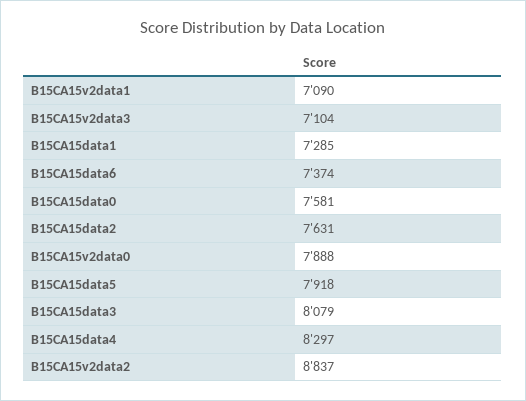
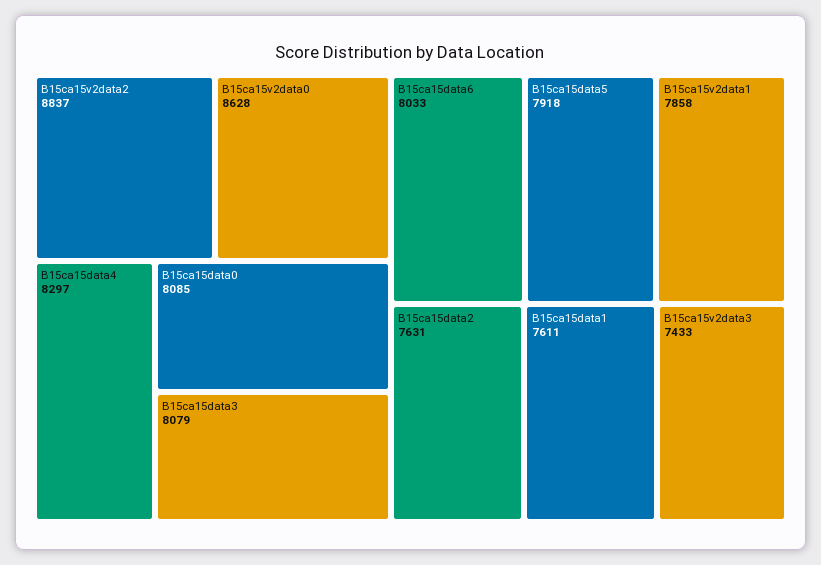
  {
-   "B15CA15v2data1": 7090,
+   "B15CA15v2data1": 7858,
-   "B15CA15v2data3": 7104,
+   "B15CA15v2data3": 7433,
-   "B15CA15data1": 7285,
+   "B15CA15data1": 7611,
-   "B15CA15data6": 7374,
+   "B15CA15data6": 8033,
-   "B15CA15data0": 7581,
+   "B15CA15data0": 8085,
    "B15CA15data2": 7631,
-   "B15CA15v2data0": 7888,
+   "B15CA15v2data0": 8628,
    "B15CA15data5": 7918,
    "B15CA15data3": 8079,
    "B15CA15data4": 8297,
    "B15CA15v2data2": 8837
  }

